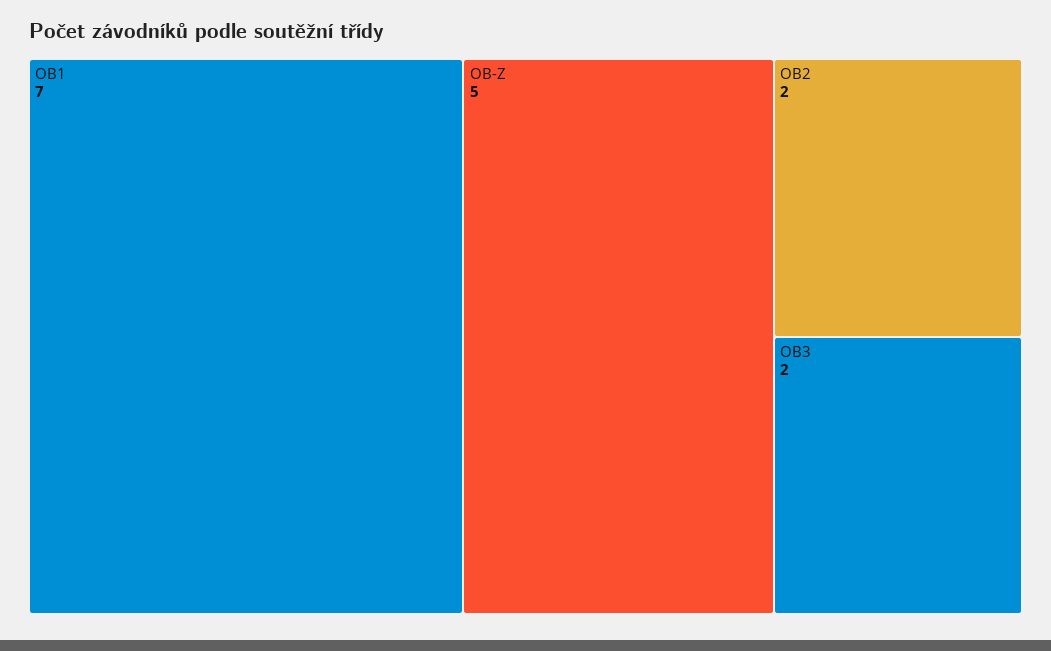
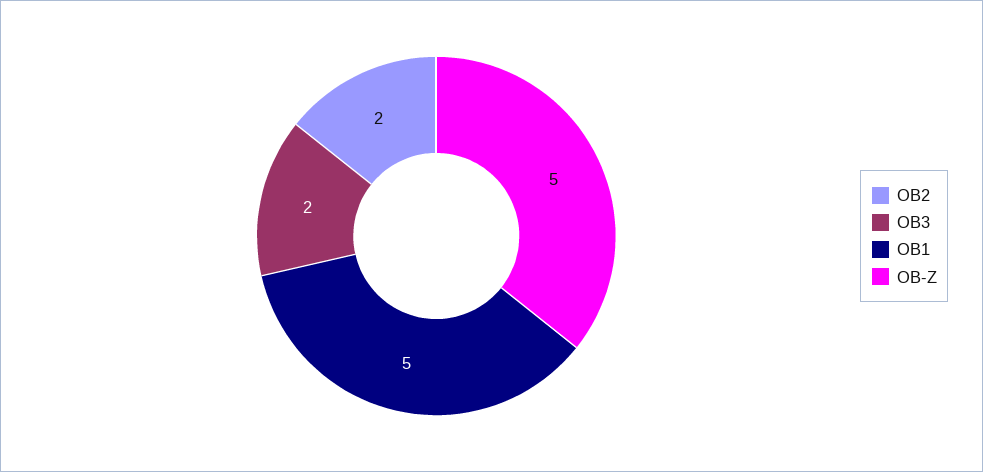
  {
-   "OB1": 7,
+   "OB1": 5,
    "OB-Z": 5,
    "OB2": 2,
    "OB3": 2
  }

